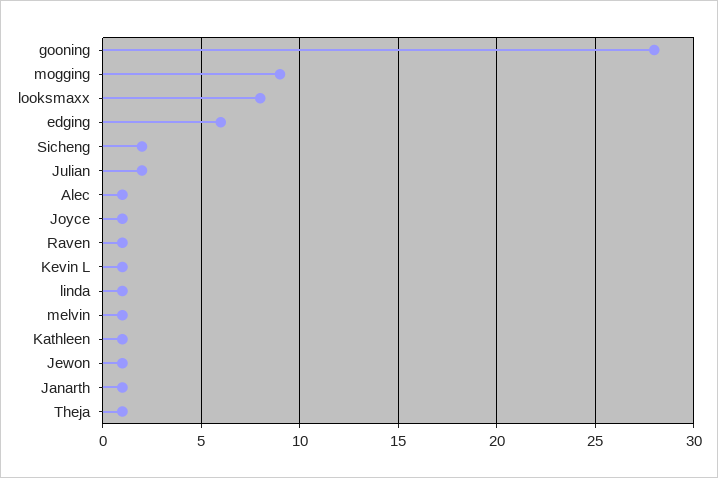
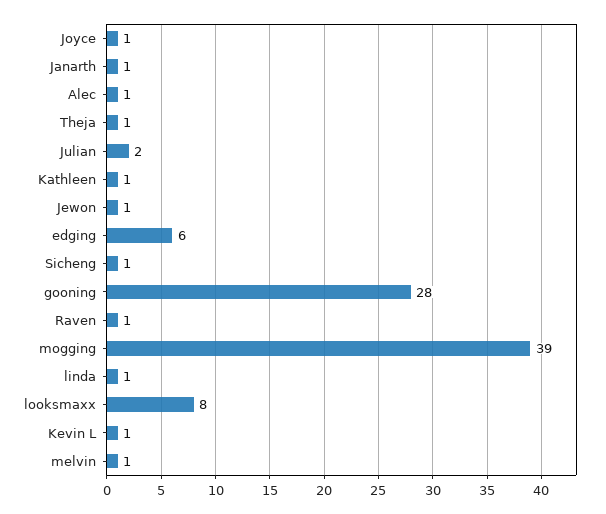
  {
    "gooning": 28,
-   "mogging": 9,
+   "mogging": 39,
    "looksmaxx": 8,
    "edging": 6,
-   "Sicheng": 2,
+   "Sicheng": 1,
    "Julian": 2,
    "Alec": 1,
    "Joyce": 1,
    "Raven": 1,
    "Kevin L": 1,
    "linda": 1,
    "melvin": 1,
    "Kathleen": 1,
    "Jewon": 1,
    "Janarth": 1,
    "Theja": 1
  }

